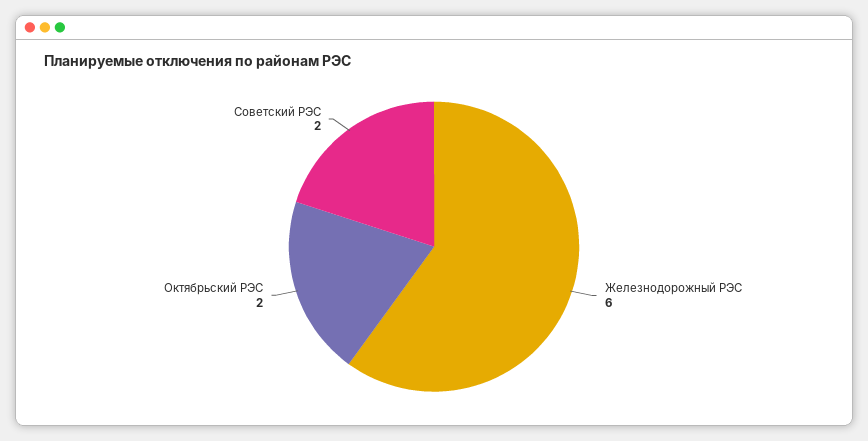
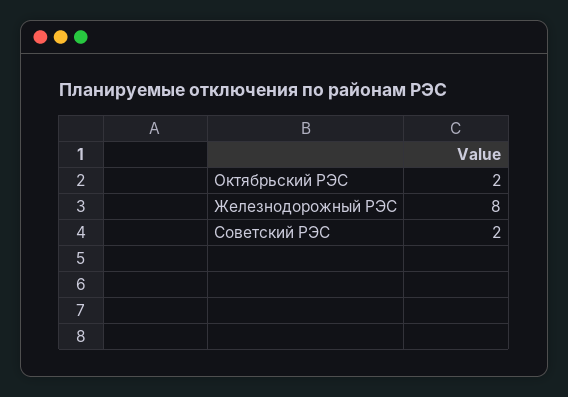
  {
-   "Железнодорожный РЭС": 6,
+   "Железнодорожный РЭС": 8,
    "Октябрьский РЭС": 2,
    "Советский РЭС": 2
  }

